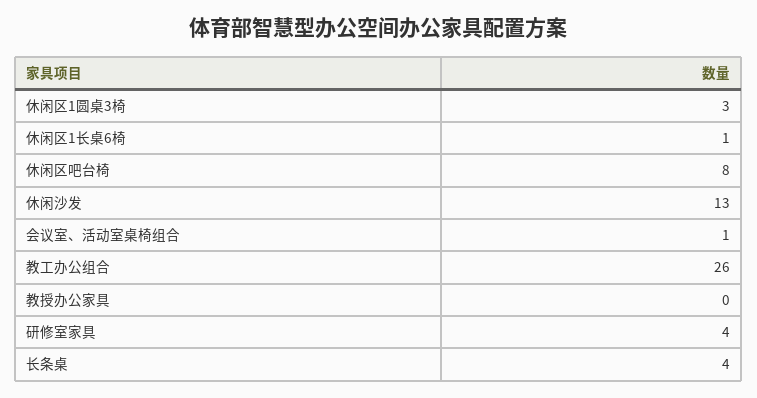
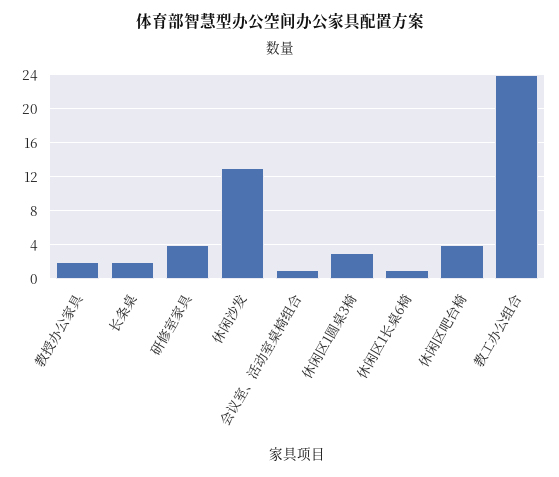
  {
    "休闲区1圆桌3椅": 3,
    "休闲区1长桌6椅": 1,
-   "休闲区吧台椅": 8,
+   "休闲区吧台椅": 4,
    "休闲沙发": 13,
    "会议室、活动室桌椅组合": 1,
-   "教工办公组合": 26,
+   "教工办公组合": 24,
-   "教授办公家具": 0,
+   "教授办公家具": 2,
    "研修室家具": 4,
-   "长条桌": 4
+   "长条桌": 2
  }

